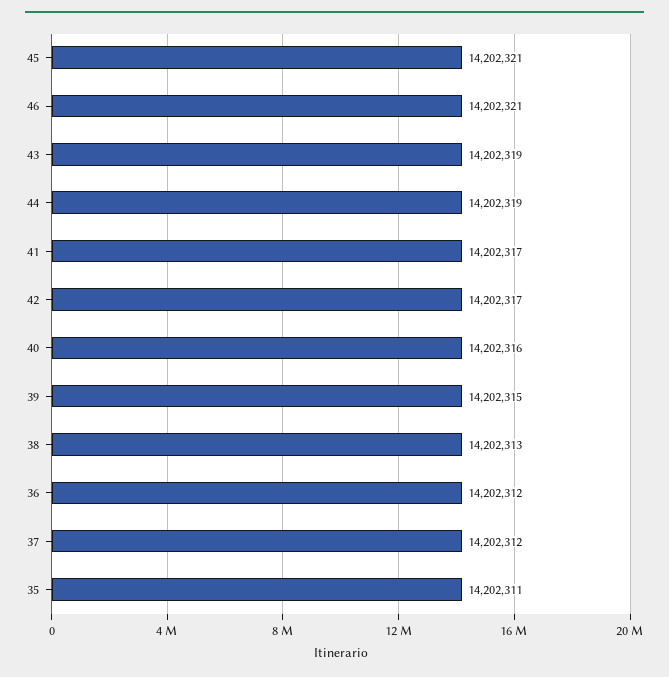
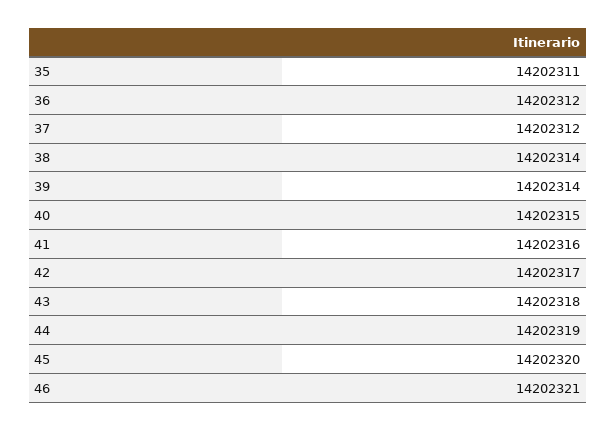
  {
-   "45": 14202321,
+   "45": 14202320,
    "46": 14202321,
-   "43": 14202319,
+   "43": 14202318,
    "44": 14202319,
-   "41": 14202317,
+   "41": 14202316,
    "42": 14202317,
-   "40": 14202316,
+   "40": 14202315,
-   "39": 14202315,
+   "39": 14202314,
-   "38": 14202313,
+   "38": 14202314,
    "36": 14202312,
    "37": 14202312,
    "35": 14202311
  }

